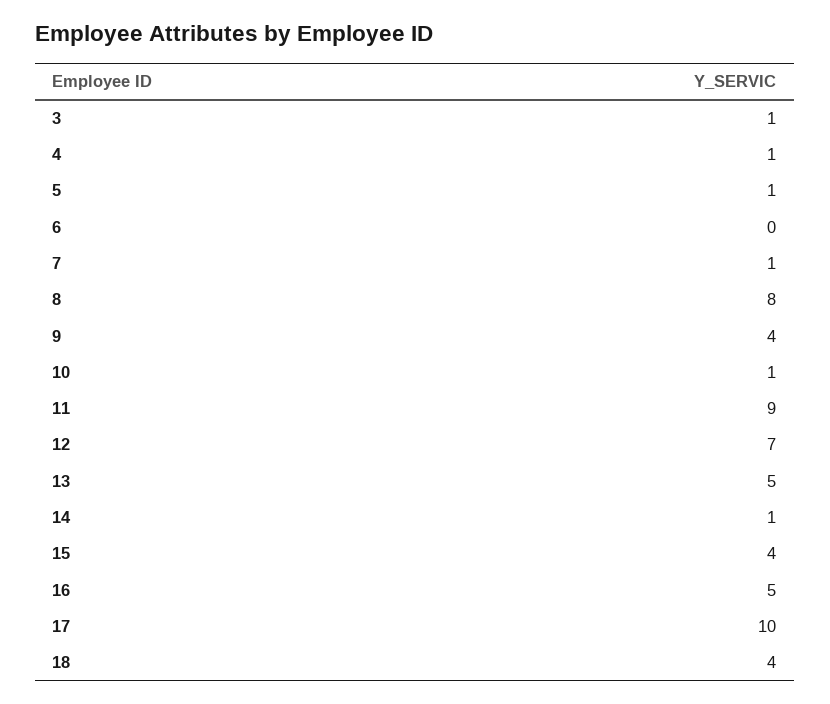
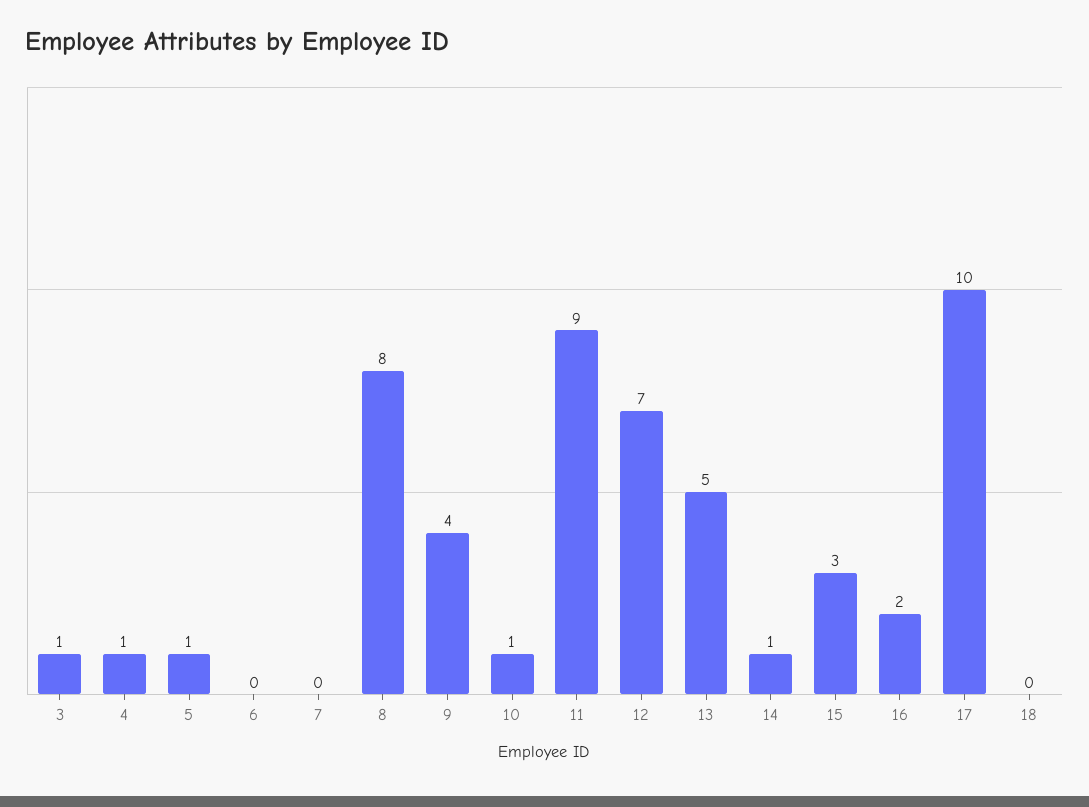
  {
    "3": 1,
    "4": 1,
    "5": 1,
    "6": 0,
-   "7": 1,
+   "7": 0,
    "8": 8,
    "9": 4,
    "10": 1,
    "11": 9,
    "12": 7,
    "13": 5,
    "14": 1,
-   "15": 4,
+   "15": 3,
-   "16": 5,
+   "16": 2,
    "17": 10,
-   "18": 4
+   "18": 0
  }

